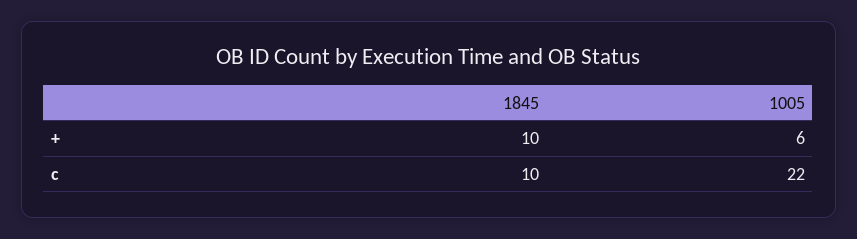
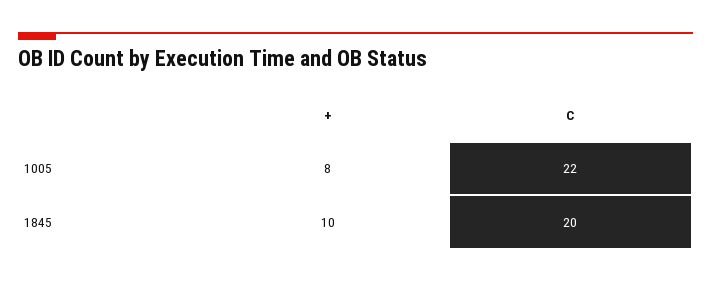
  {
    "1845": {
      "+": 10,
-     "c": 10
+     "c": 20
    },
    "1005": {
-     "+": 6,
+     "+": 8,
      "c": 22
    }
  }

